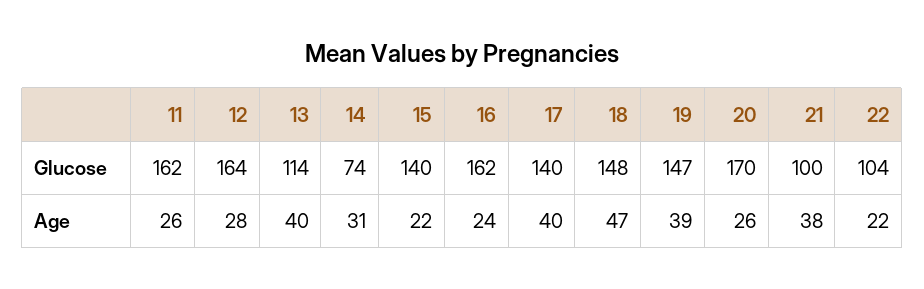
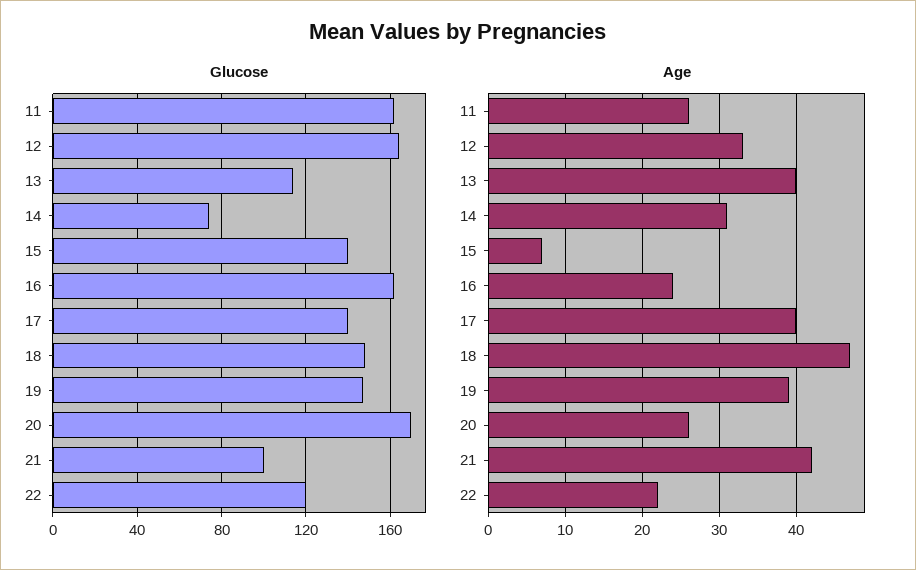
  {
    "Glucose": {
      "11": 162,
      "12": 164,
      "13": 114,
      "14": 74,
      "15": 140,
      "16": 162,
      "17": 140,
      "18": 148,
      "19": 147,
      "20": 170,
      "21": 100,
-     "22": 104
+     "22": 120
    },
    "Age": {
      "11": 26,
-     "12": 28,
+     "12": 33,
      "13": 40,
      "14": 31,
-     "15": 22,
+     "15": 7,
      "16": 24,
      "17": 40,
      "18": 47,
      "19": 39,
      "20": 26,
-     "21": 38,
+     "21": 42,
      "22": 22
    }
  }

